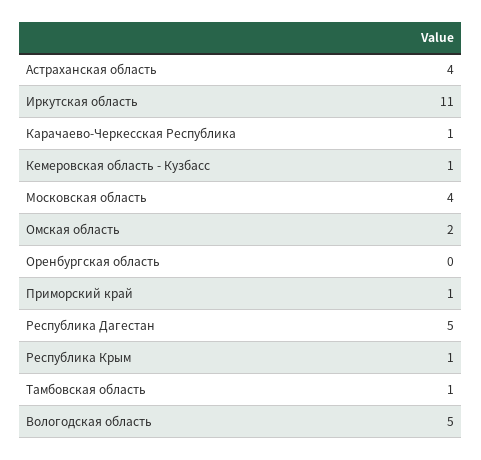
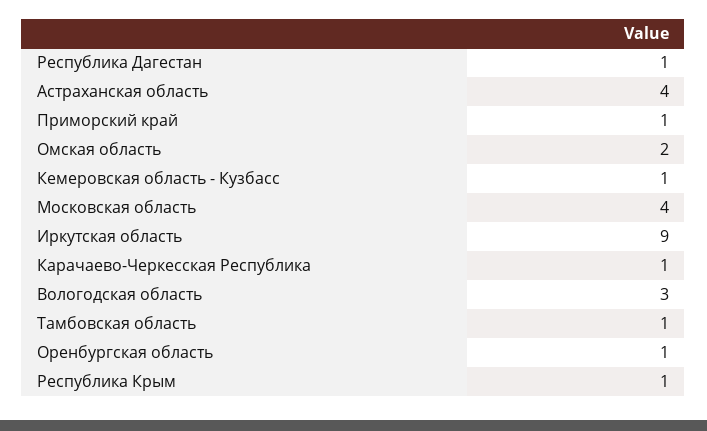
  {
    "Астраханская область": 4,
-   "Иркутская область": 11,
+   "Иркутская область": 9,
    "Карачаево-Черкесская Республика": 1,
    "Кемеровская область - Кузбасс": 1,
    "Московская область": 4,
    "Омская область": 2,
-   "Оренбургская область": 0,
+   "Оренбургская область": 1,
    "Приморский край": 1,
-   "Республика Дагестан": 5,
+   "Республика Дагестан": 1,
    "Республика Крым": 1,
    "Тамбовская область": 1,
-   "Вологодская область": 5
+   "Вологодская область": 3
  }

